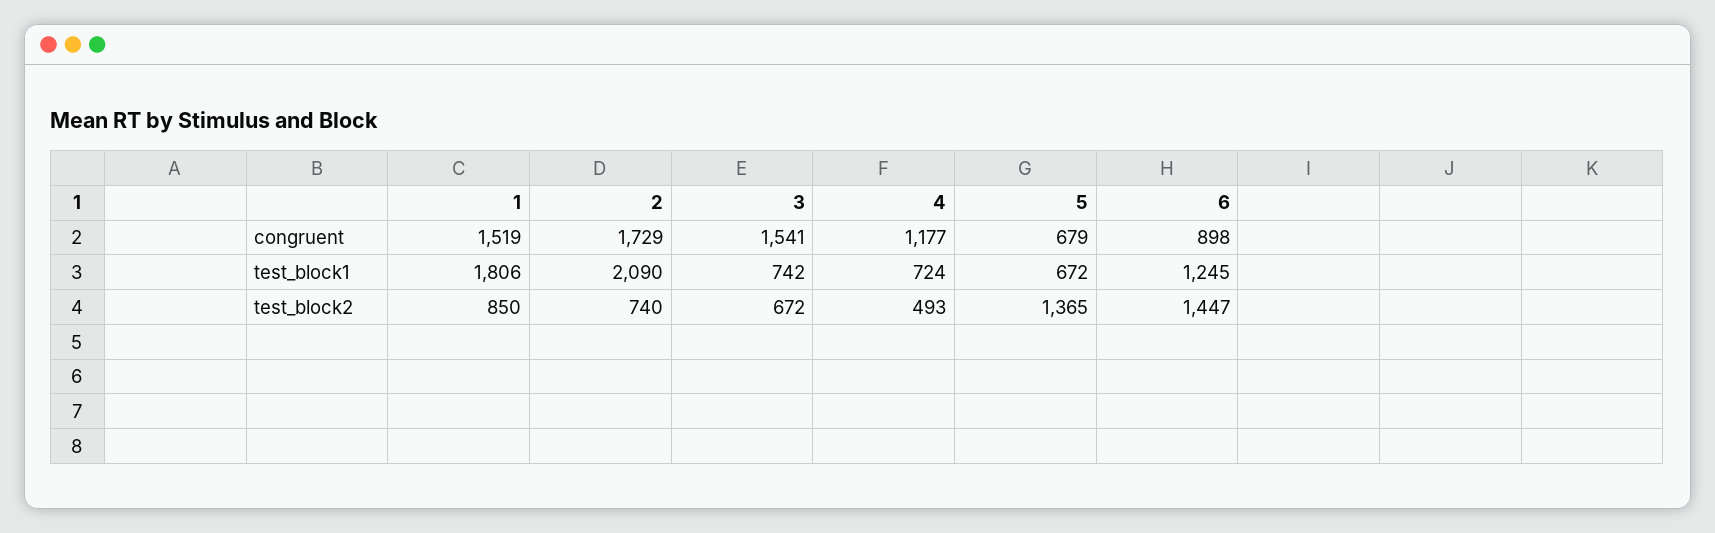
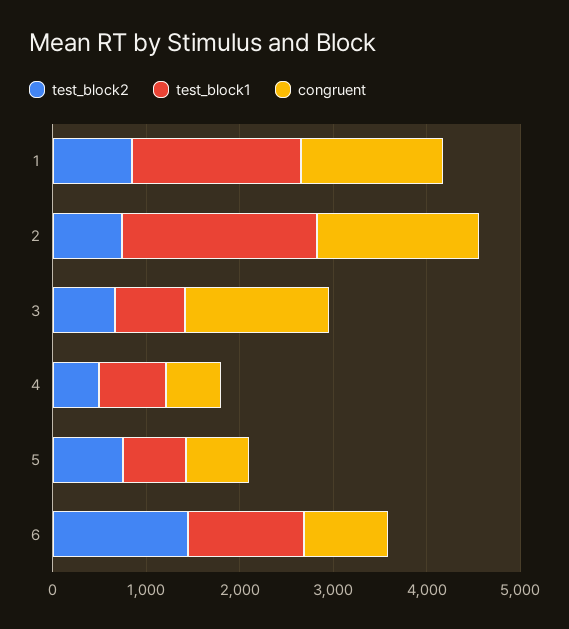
  {
    "congruent": {
      "1": 1519,
      "2": 1729,
      "3": 1541,
-     "4": 1177,
+     "4": 600,
      "5": 679,
      "6": 898
    },
    "test_block1": {
      "1": 1806,
      "2": 2090,
      "3": 742,
      "4": 724,
      "5": 672,
      "6": 1245
    },
    "test_block2": {
      "1": 850,
      "2": 740,
      "3": 672,
      "4": 493,
-     "5": 1365,
+     "5": 800,
      "6": 1447
    }
  }

